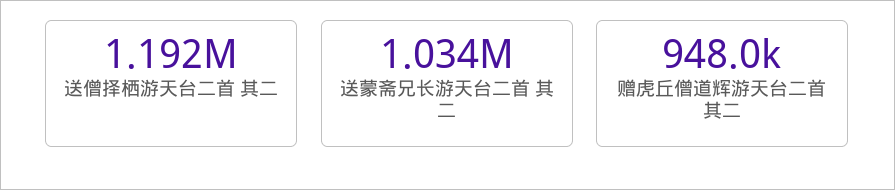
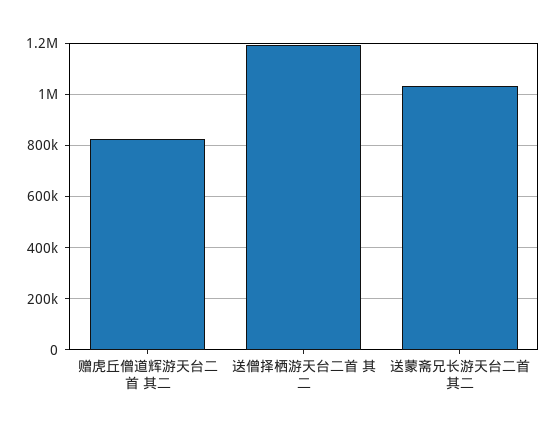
  {
    "送僧择栖游天台二首 其二": 1192000,
    "送蒙斋兄长游天台二首 其二": 1034000,
-   "赠虎丘僧道辉游天台二首 其二": 948000
+   "赠虎丘僧道辉游天台二首 其二": 825000
  }

